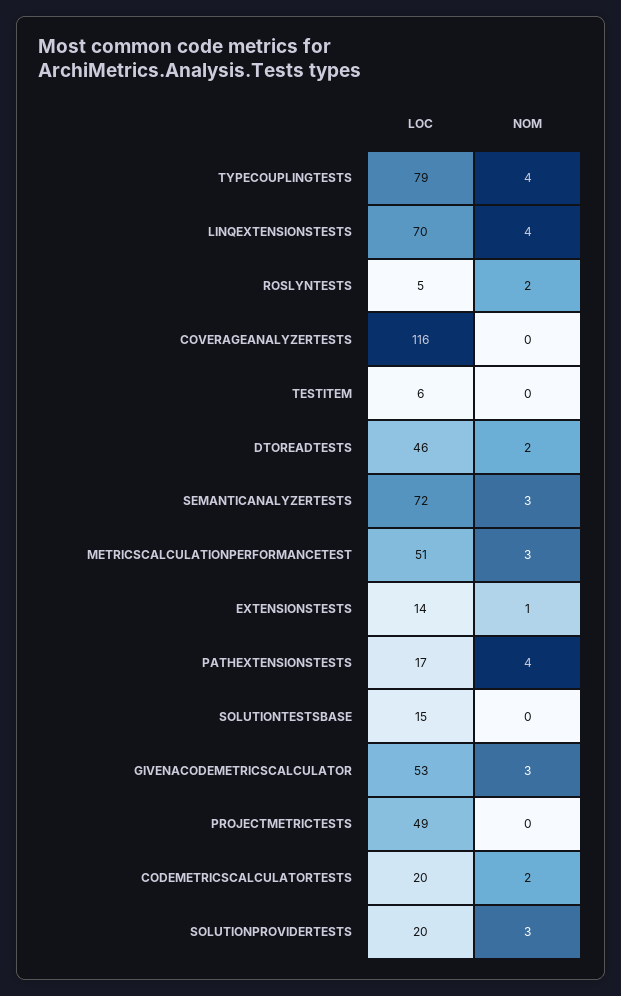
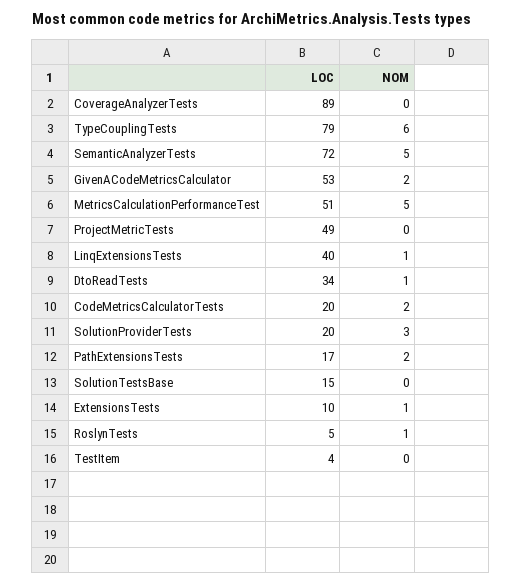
  {
    "LOC": {
      "TYPECOUPLINGTESTS": 79,
-     "LINQEXTENSIONSTESTS": 70,
+     "LINQEXTENSIONSTESTS": 40,
      "ROSLYNTESTS": 5,
-     "COVERAGEANALYZERTESTS": 116,
+     "COVERAGEANALYZERTESTS": 89,
-     "TESTITEM": 6,
+     "TESTITEM": 4,
-     "DTOREADTESTS": 46,
+     "DTOREADTESTS": 34,
      "SEMANTICANALYZERTESTS": 72,
      "METRICSCALCULATIONPERFORMANCETEST": 51,
-     "EXTENSIONSTESTS": 14,
+     "EXTENSIONSTESTS": 10,
      "PATHEXTENSIONSTESTS": 17,
      "SOLUTIONTESTSBASE": 15,
      "GIVENACODEMETRICSCALCULATOR": 53,
      "PROJECTMETRICTESTS": 49,
      "CODEMETRICSCALCULATORTESTS": 20,
      "SOLUTIONPROVIDERTESTS": 20
    },
    "NOM": {
-     "TYPECOUPLINGTESTS": 4,
+     "TYPECOUPLINGTESTS": 6,
-     "LINQEXTENSIONSTESTS": 4,
+     "LINQEXTENSIONSTESTS": 1,
-     "ROSLYNTESTS": 2,
+     "ROSLYNTESTS": 1,
      "COVERAGEANALYZERTESTS": 0,
      "TESTITEM": 0,
-     "DTOREADTESTS": 2,
+     "DTOREADTESTS": 1,
-     "SEMANTICANALYZERTESTS": 3,
+     "SEMANTICANALYZERTESTS": 5,
-     "METRICSCALCULATIONPERFORMANCETEST": 3,
+     "METRICSCALCULATIONPERFORMANCETEST": 5,
      "EXTENSIONSTESTS": 1,
-     "PATHEXTENSIONSTESTS": 4,
+     "PATHEXTENSIONSTESTS": 2,
      "SOLUTIONTESTSBASE": 0,
-     "GIVENACODEMETRICSCALCULATOR": 3,
+     "GIVENACODEMETRICSCALCULATOR": 2,
      "PROJECTMETRICTESTS": 0,
      "CODEMETRICSCALCULATORTESTS": 2,
      "SOLUTIONPROVIDERTESTS": 3
    }
  }

